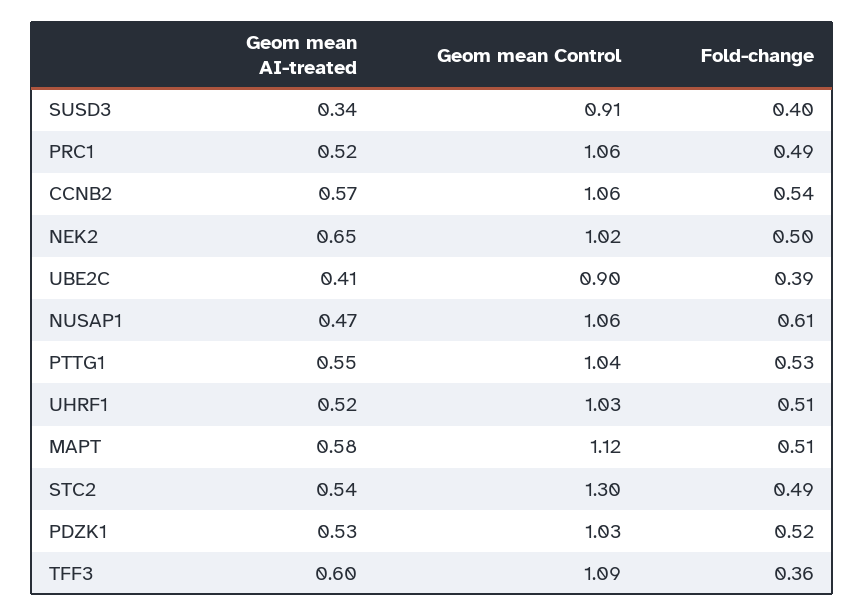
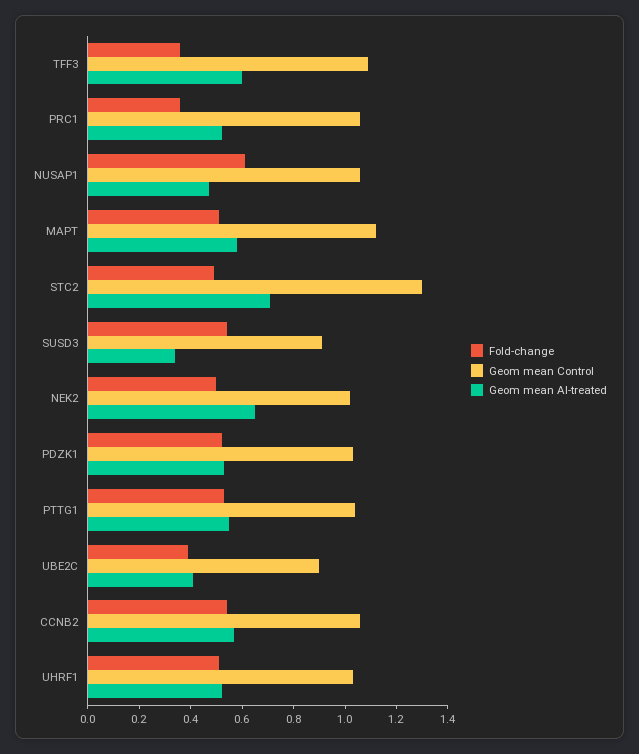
  {
    "Geom mean AI-treated": {
      "SUSD3": 0.34,
      "PRC1": 0.52,
      "CCNB2": 0.57,
      "NEK2": 0.65,
      "UBE2C": 0.41,
      "NUSAP1": 0.47,
      "PTTG1": 0.55,
      "UHRF1": 0.52,
      "MAPT": 0.58,
-     "STC2": 0.54,
+     "STC2": 0.7,
      "PDZK1": 0.53,
      "TFF3": 0.6
    },
    "Geom mean Control": {
      "SUSD3": 0.91,
      "PRC1": 1.06,
      "CCNB2": 1.06,
      "NEK2": 1.02,
      "UBE2C": 0.9,
      "NUSAP1": 1.06,
      "PTTG1": 1.04,
      "UHRF1": 1.03,
      "MAPT": 1.12,
      "STC2": 1.3,
      "PDZK1": 1.03,
      "TFF3": 1.09
    },
    "Fold-change": {
-     "SUSD3": 0.4,
+     "SUSD3": 0.55,
-     "PRC1": 0.49,
+     "PRC1": 0.35,
      "CCNB2": 0.54,
      "NEK2": 0.5,
      "UBE2C": 0.39,
      "NUSAP1": 0.61,
      "PTTG1": 0.53,
      "UHRF1": 0.51,
      "MAPT": 0.51,
      "STC2": 0.49,
      "PDZK1": 0.52,
      "TFF3": 0.36
    }
  }

